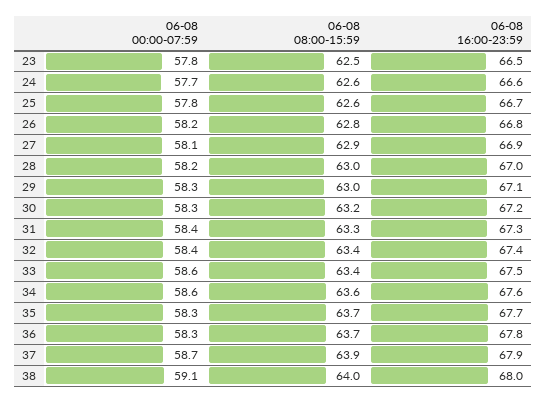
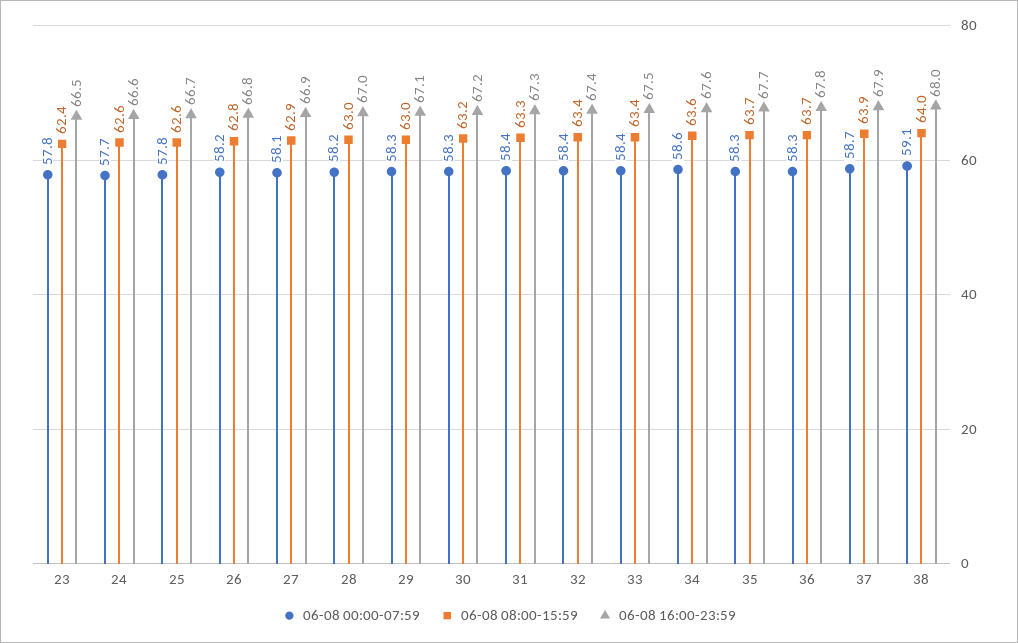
  {
    "06-08 00:00-07:59": {
      "23": 57.8,
      "24": 57.7,
      "25": 57.8,
      "26": 58.2,
      "27": 58.1,
      "28": 58.2,
      "29": 58.3,
      "30": 58.3,
      "31": 58.4,
      "32": 58.4,
-     "33": 58.6,
+     "33": 58.4,
      "34": 58.6,
      "35": 58.3,
      "36": 58.3,
      "37": 58.7,
      "38": 59.1
    },
    "06-08 08:00-15:59": {
-     "23": 62.5,
+     "23": 62.4,
      "24": 62.6,
      "25": 62.6,
      "26": 62.8,
      "27": 62.9,
      "28": 63,
      "29": 63,
      "30": 63.2,
      "31": 63.3,
      "32": 63.4,
      "33": 63.4,
      "34": 63.6,
      "35": 63.7,
      "36": 63.7,
      "37": 63.9,
      "38": 64
    },
    "06-08 16:00-23:59": {
      "23": 66.5,
      "24": 66.6,
      "25": 66.7,
      "26": 66.8,
      "27": 66.9,
      "28": 67,
      "29": 67.1,
      "30": 67.2,
      "31": 67.3,
      "32": 67.4,
      "33": 67.5,
      "34": 67.6,
      "35": 67.7,
      "36": 67.8,
      "37": 67.9,
      "38": 68
    }
  }

